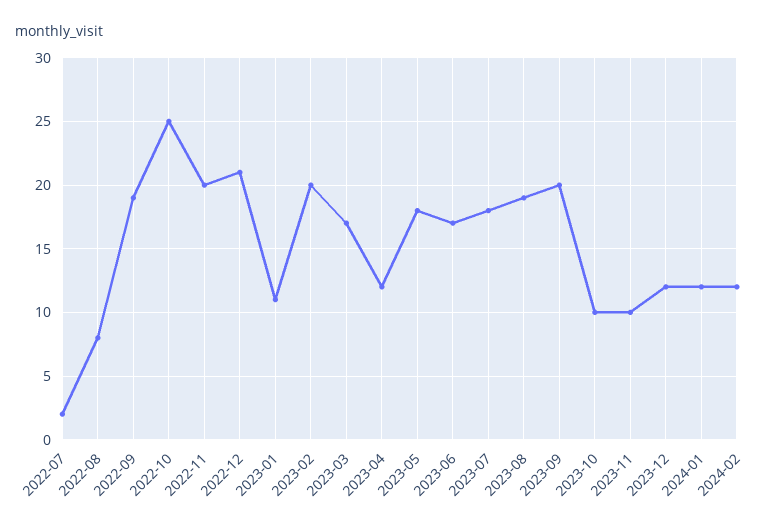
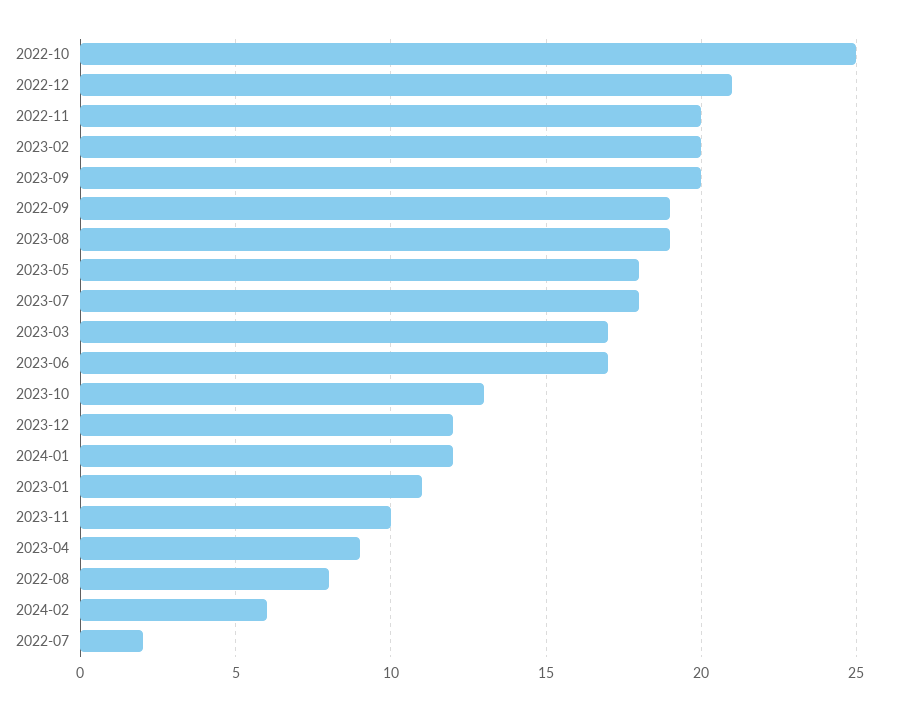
  {
    "2022-07": 2,
    "2022-08": 8,
    "2022-09": 19,
    "2022-10": 25,
    "2022-11": 20,
    "2022-12": 21,
    "2023-01": 11,
    "2023-02": 20,
    "2023-03": 17,
-   "2023-04": 12,
+   "2023-04": 9,
    "2023-05": 18,
    "2023-06": 17,
    "2023-07": 18,
    "2023-08": 19,
    "2023-09": 20,
-   "2023-10": 10,
+   "2023-10": 13,
    "2023-11": 10,
    "2023-12": 12,
    "2024-01": 12,
-   "2024-02": 12
+   "2024-02": 6
  }

